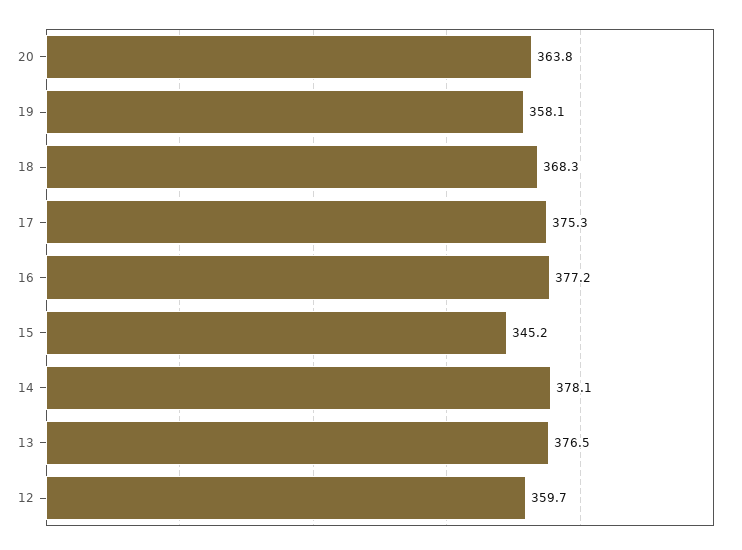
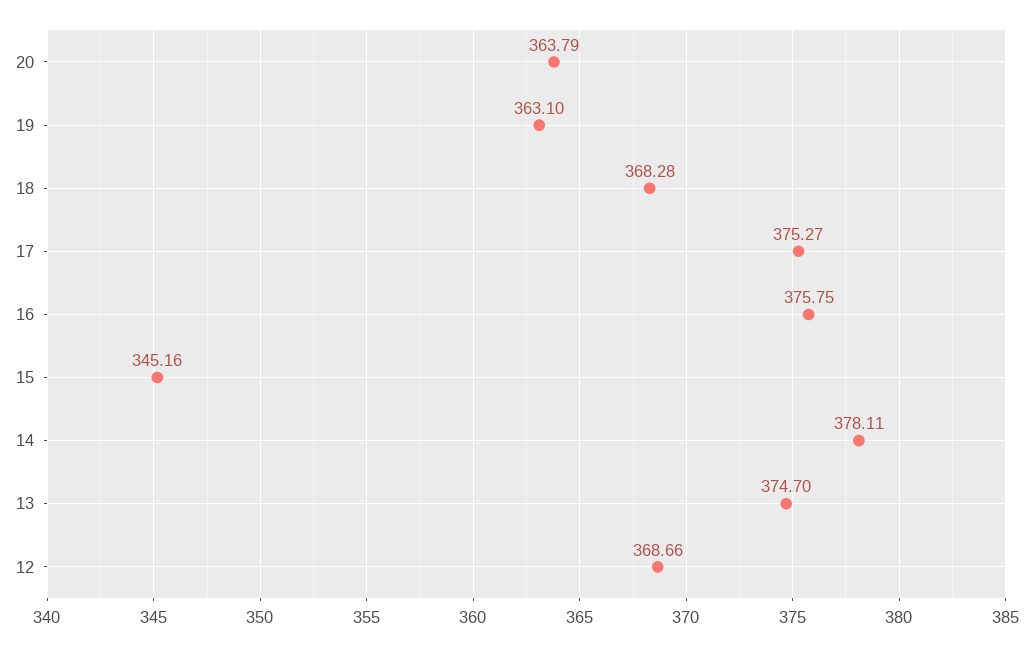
  {
    "20": 363.79,
-   "19": 358.1,
+   "19": 363.1,
    "18": 368.28,
    "17": 375.27,
-   "16": 377.2,
+   "16": 375.75,
    "15": 345.16,
    "14": 378.11,
-   "13": 376.5,
+   "13": 374.7,
-   "12": 359.7
+   "12": 368.66
  }

